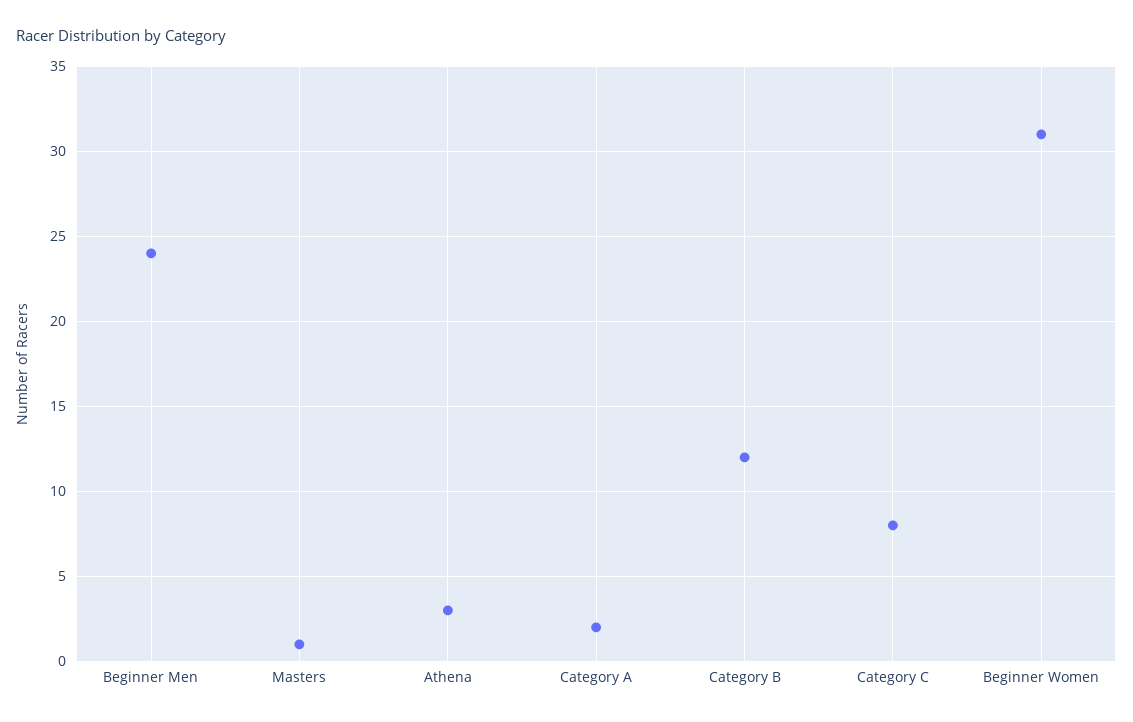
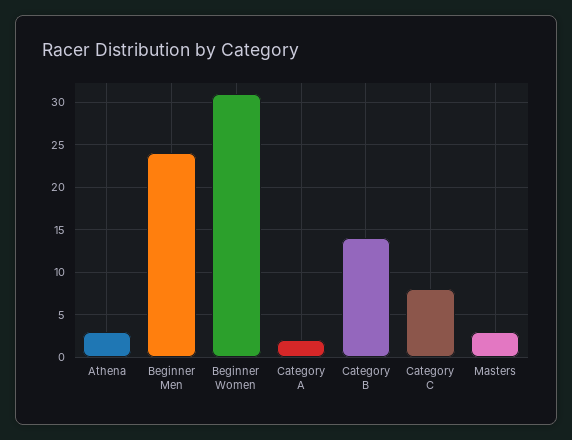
  {
    "Beginner Men": 24,
-   "Masters": 1,
+   "Masters": 3,
    "Athena": 3,
    "Category A": 2,
-   "Category B": 12,
+   "Category B": 14,
    "Category C": 8,
    "Beginner Women": 31
  }

